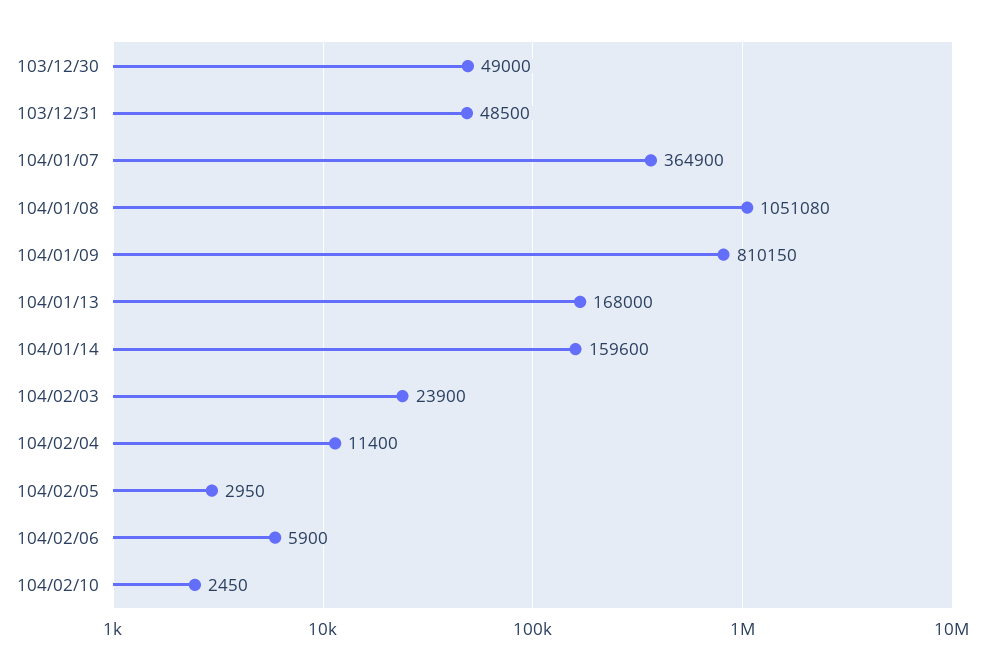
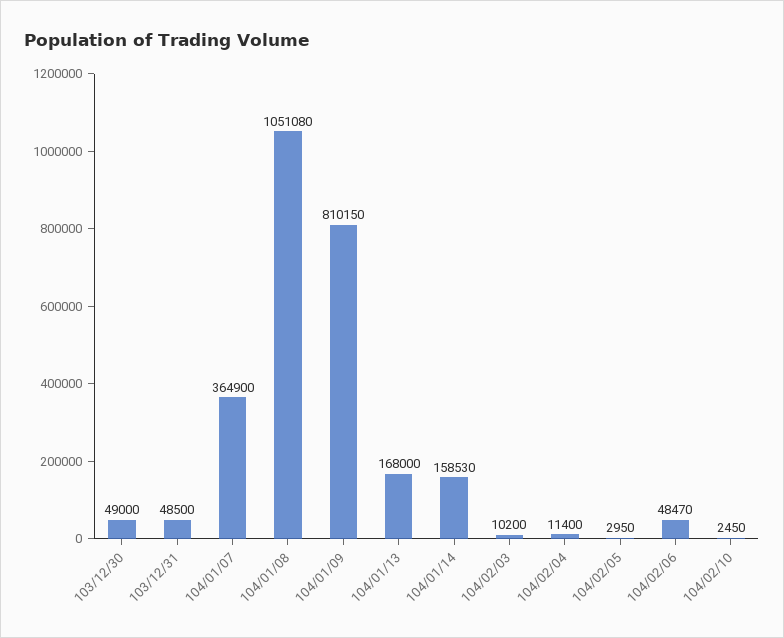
  {
    "103/12/30": 49000,
    "103/12/31": 48500,
    "104/01/07": 364900,
    "104/01/08": 1051080,
    "104/01/09": 810150,
    "104/01/13": 168000,
-   "104/01/14": 159600,
+   "104/01/14": 158530,
-   "104/02/03": 23900,
+   "104/02/03": 10200,
    "104/02/04": 11400,
    "104/02/05": 2950,
-   "104/02/06": 5900,
+   "104/02/06": 48470,
    "104/02/10": 2450
  }

